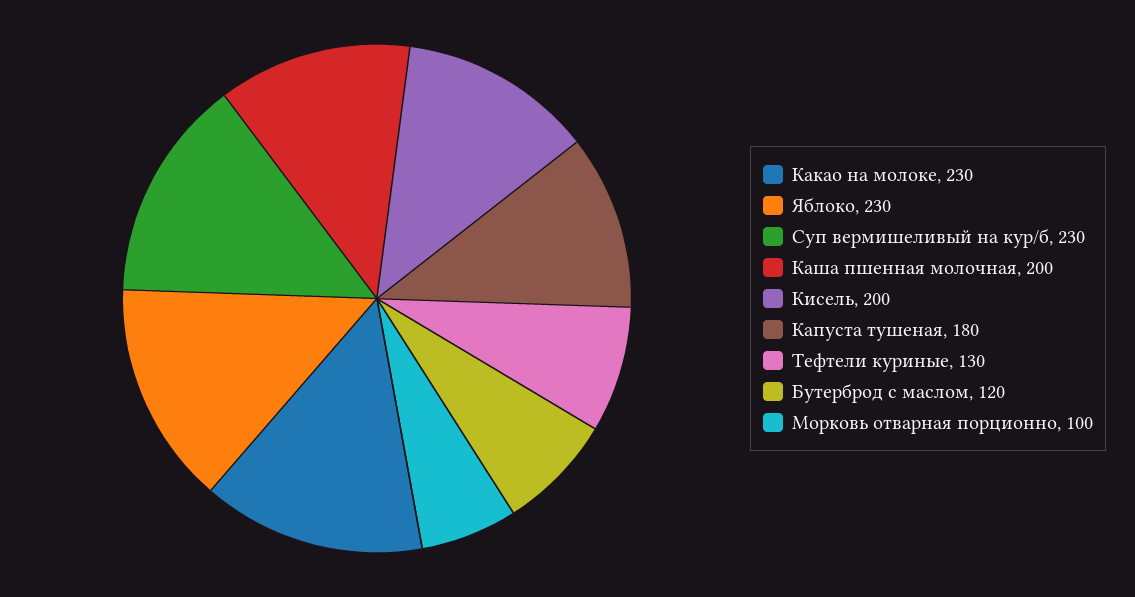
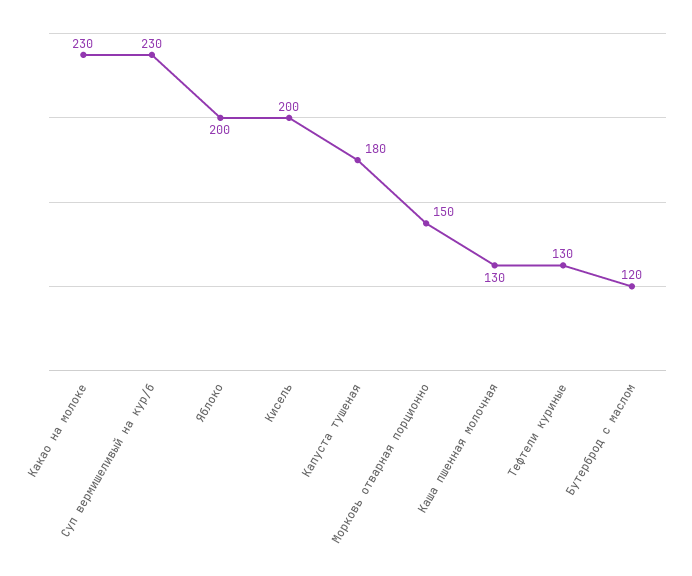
  {
    "Какао на молоке": 230,
-   "Яблоко": 230,
+   "Яблоко": 200,
    "Суп вермишеливый на кур/б": 230,
-   "Каша пшенная молочная": 200,
+   "Каша пшенная молочная": 130,
    "Кисель": 200,
    "Капуста тушеная": 180,
    "Тефтели куриные": 130,
    "Бутерброд с маслом": 120,
-   "Морковь отварная порционно": 100
+   "Морковь отварная порционно": 150
  }

